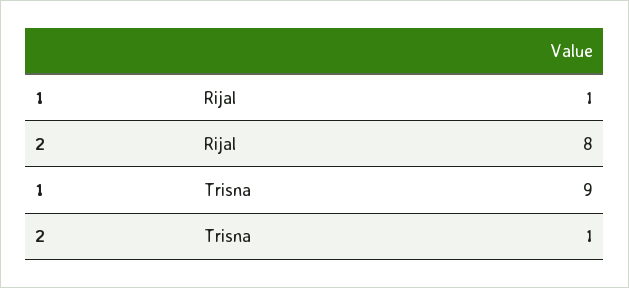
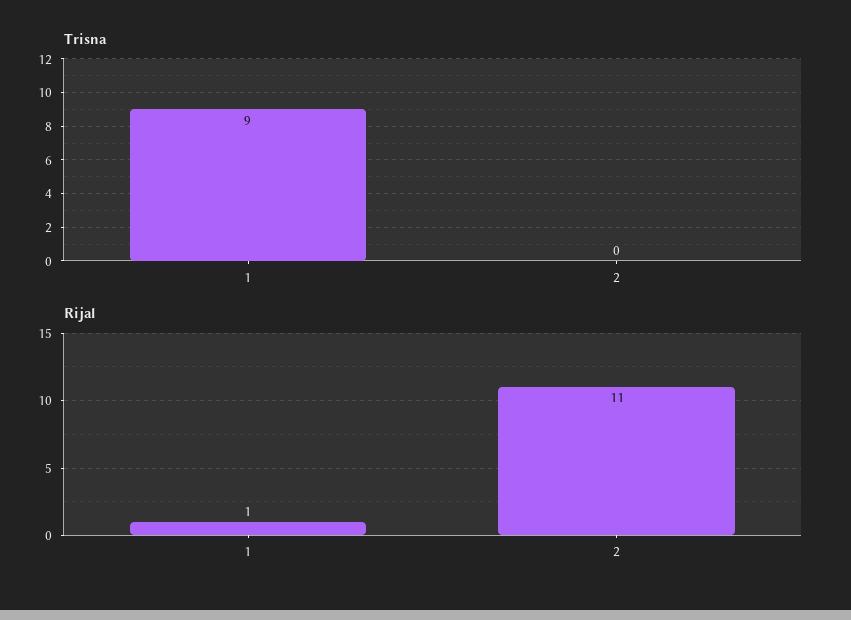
  {
    "Rijal": {
      "1": 1,
-     "2": 8
+     "2": 11
    },
    "Trisna": {
      "1": 9,
-     "2": 1
+     "2": 0
    }
  }

